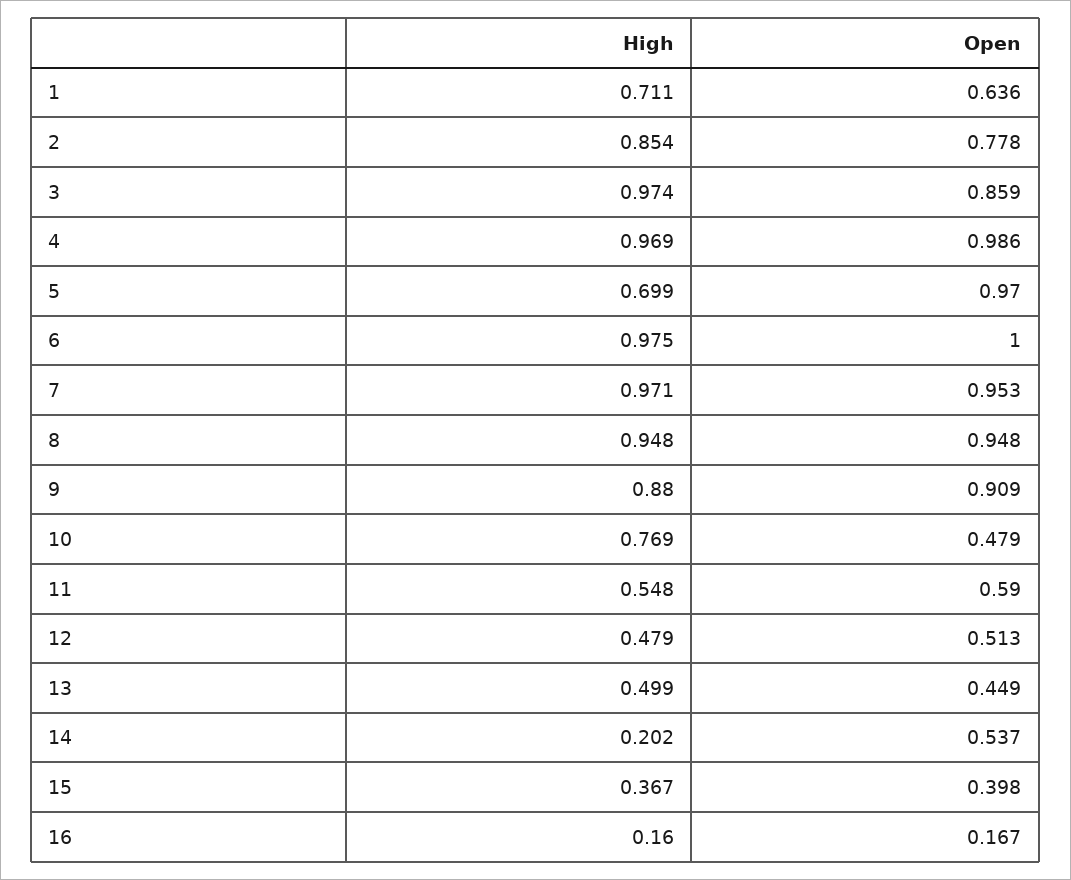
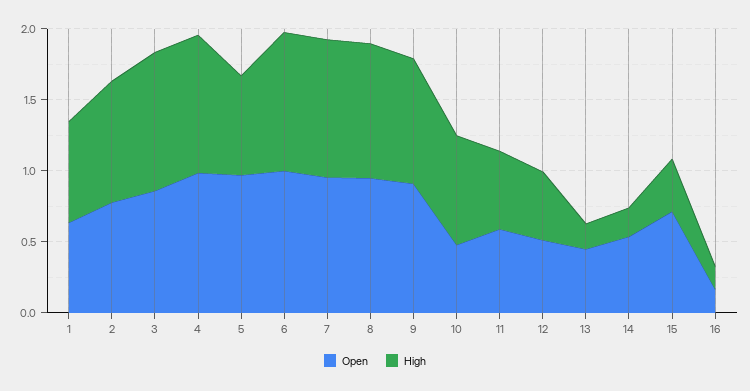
  {
    "High": {
      "1": 0.711,
      "2": 0.854,
      "3": 0.974,
      "4": 0.969,
      "5": 0.699,
      "6": 0.975,
      "7": 0.971,
      "8": 0.948,
      "9": 0.88,
      "10": 0.769,
      "11": 0.548,
      "12": 0.479,
-     "13": 0.499,
+     "13": 0.2,
      "14": 0.202,
      "15": 0.367,
      "16": 0.16
    },
    "Open": {
      "1": 0.636,
      "2": 0.778,
      "3": 0.859,
      "4": 0.986,
      "5": 0.97,
      "6": 1,
      "7": 0.953,
      "8": 0.948,
      "9": 0.909,
      "10": 0.479,
      "11": 0.59,
      "12": 0.513,
      "13": 0.449,
      "14": 0.537,
-     "15": 0.398,
+     "15": 0.7,
      "16": 0.167
    }
  }

